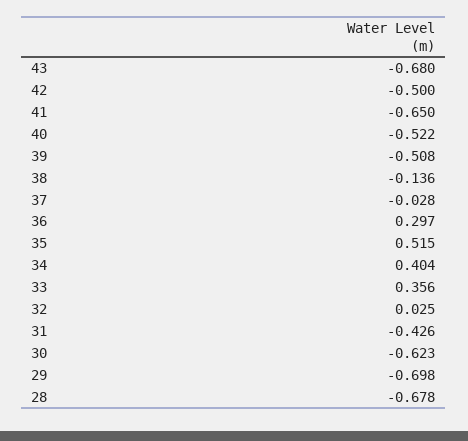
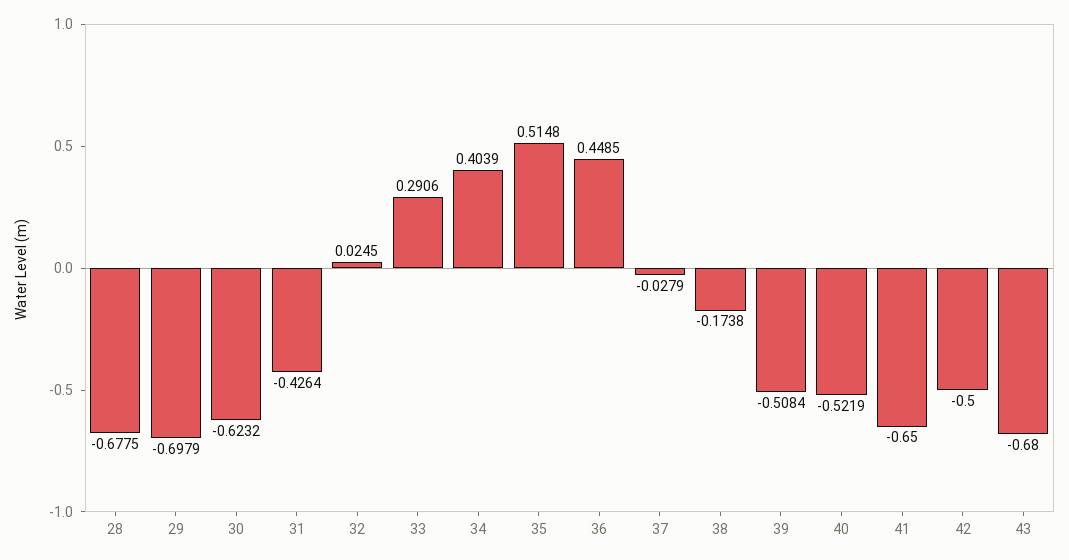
  {
    "43": -0.68,
    "42": -0.5,
    "41": -0.65,
    "40": -0.5219,
    "39": -0.5084,
-   "38": -0.136,
+   "38": -0.1738,
    "37": -0.0279,
-   "36": 0.297,
+   "36": 0.4485,
    "35": 0.5148,
    "34": 0.4039,
-   "33": 0.356,
+   "33": 0.2906,
    "32": 0.0245,
    "31": -0.4264,
    "30": -0.6232,
    "29": -0.6979,
    "28": -0.6775
  }

